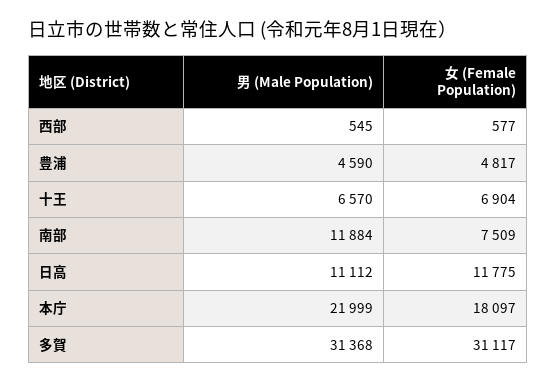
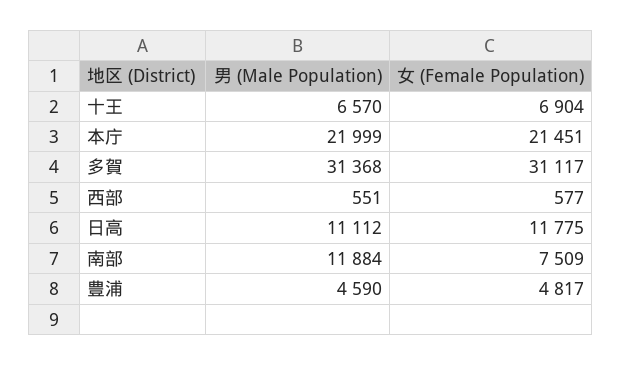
  {
    "男 (Male Population)": {
-     "西部": 545,
+     "西部": 551,
      "豊浦": 4590,
      "十王": 6570,
      "南部": 11884,
      "日高": 11112,
      "本庁": 21999,
      "多賀": 31368
    },
    "女 (Female Population)": {
      "西部": 577,
      "豊浦": 4817,
      "十王": 6904,
      "南部": 7509,
      "日高": 11775,
-     "本庁": 18097,
+     "本庁": 21451,
      "多賀": 31117
    }
  }

